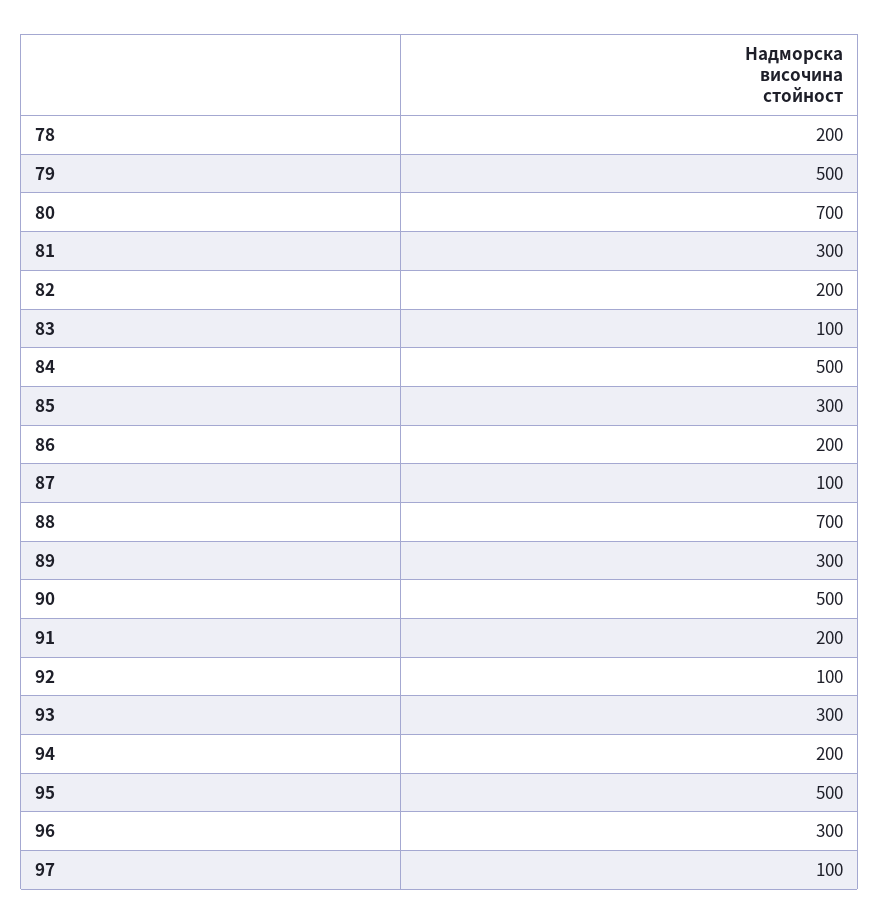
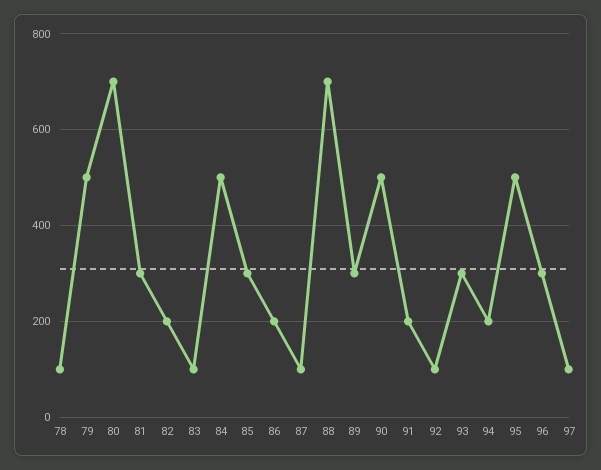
  {
-   "78": 200,
+   "78": 100,
    "79": 500,
    "80": 700,
    "81": 300,
    "82": 200,
    "83": 100,
    "84": 500,
    "85": 300,
    "86": 200,
    "87": 100,
    "88": 700,
    "89": 300,
    "90": 500,
    "91": 200,
    "92": 100,
    "93": 300,
    "94": 200,
    "95": 500,
    "96": 300,
    "97": 100
  }

